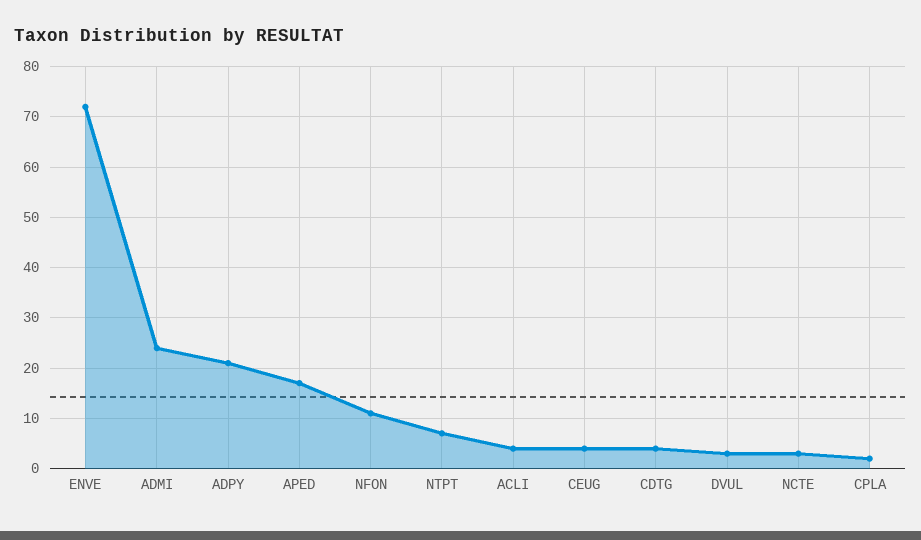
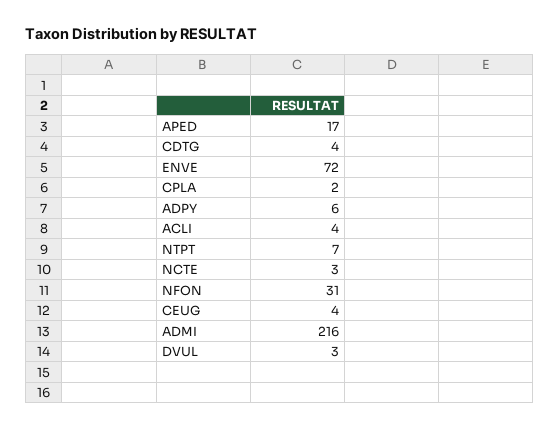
  {
    "ENVE": 72,
-   "ADMI": 25,
+   "ADMI": 216,
-   "ADPY": 20,
+   "ADPY": 6,
    "APED": 17,
-   "NFON": 10,
+   "NFON": 31,
    "NTPT": 7,
    "ACLI": 4,
    "CEUG": 4,
    "CDTG": 4,
    "DVUL": 3,
    "NCTE": 3,
    "CPLA": 2
  }

